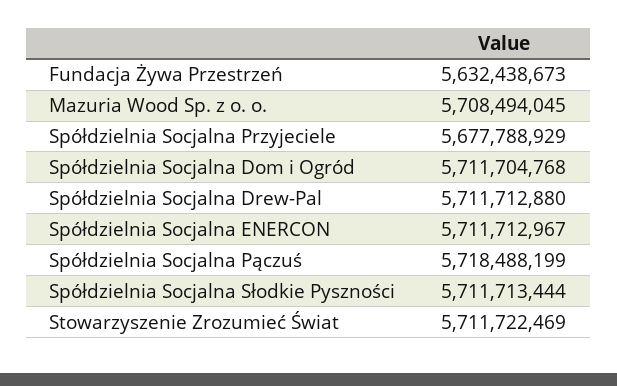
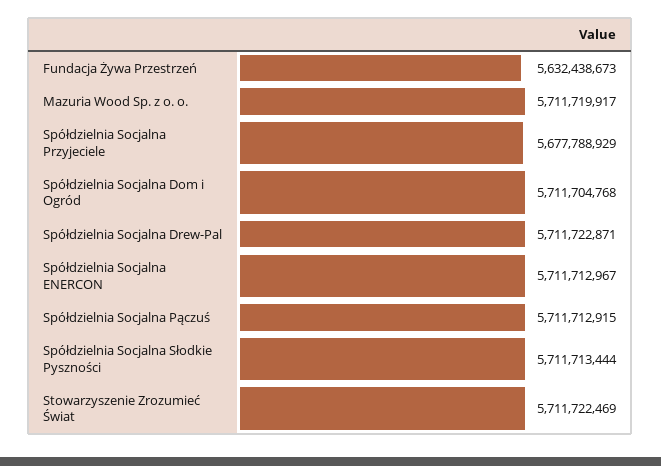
  {
    "Fundacja Żywa Przestrzeń": 5632438673,
-   "Mazuria Wood Sp. z o. o.": 5708494045,
+   "Mazuria Wood Sp. z o. o.": 5711719917,
    "Spółdzielnia Socjalna Przyjeciele": 5677788929,
    "Spółdzielnia Socjalna Dom i Ogród": 5711704768,
-   "Spółdzielnia Socjalna Drew-Pal": 5711712880,
+   "Spółdzielnia Socjalna Drew-Pal": 5711722871,
    "Spółdzielnia Socjalna ENERCON": 5711712967,
-   "Spółdzielnia Socjalna Pączuś": 5718488199,
+   "Spółdzielnia Socjalna Pączuś": 5711712915,
    "Spółdzielnia Socjalna Słodkie Pyszności": 5711713444,
    "Stowarzyszenie Zrozumieć Świat": 5711722469
  }

